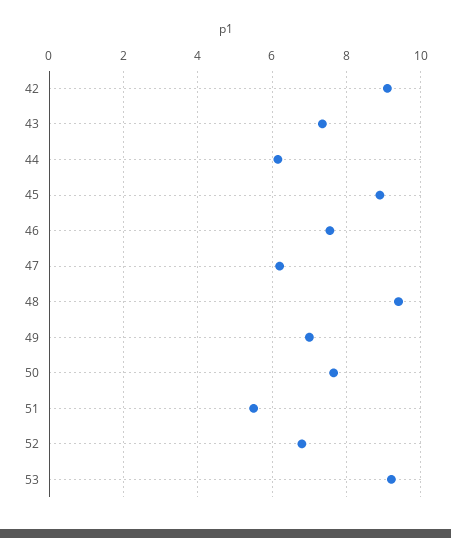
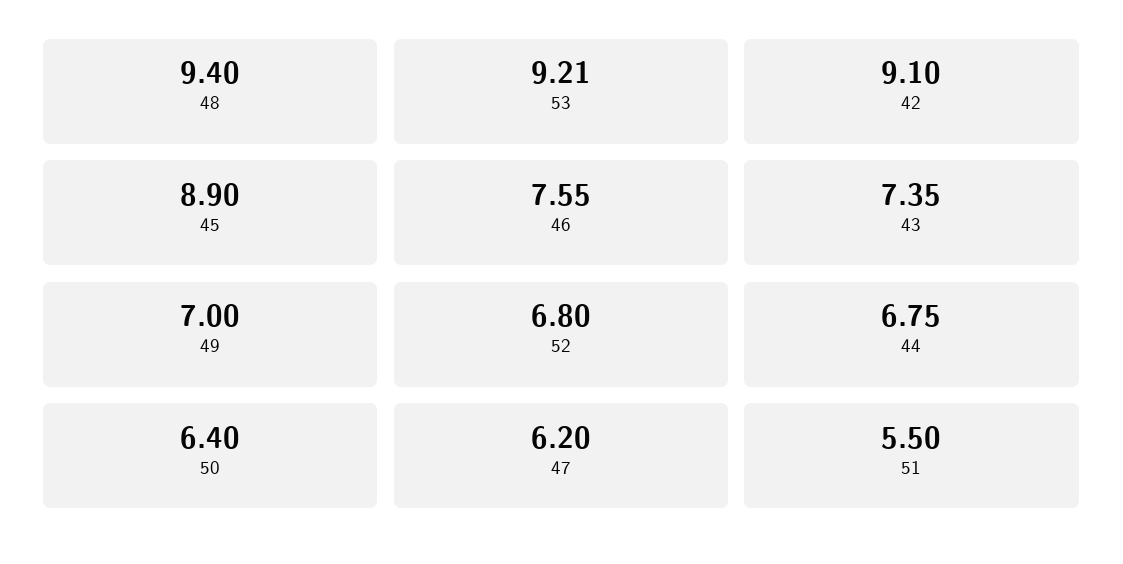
  {
    "42": 9.1,
    "43": 7.35,
-   "44": 6.2,
+   "44": 6.75,
    "45": 8.9,
    "46": 7.55,
    "47": 6.2,
    "48": 9.4,
    "49": 7,
-   "50": 7.6,
+   "50": 6.4,
    "51": 5.5,
    "52": 6.8,
    "53": 9.21
  }

